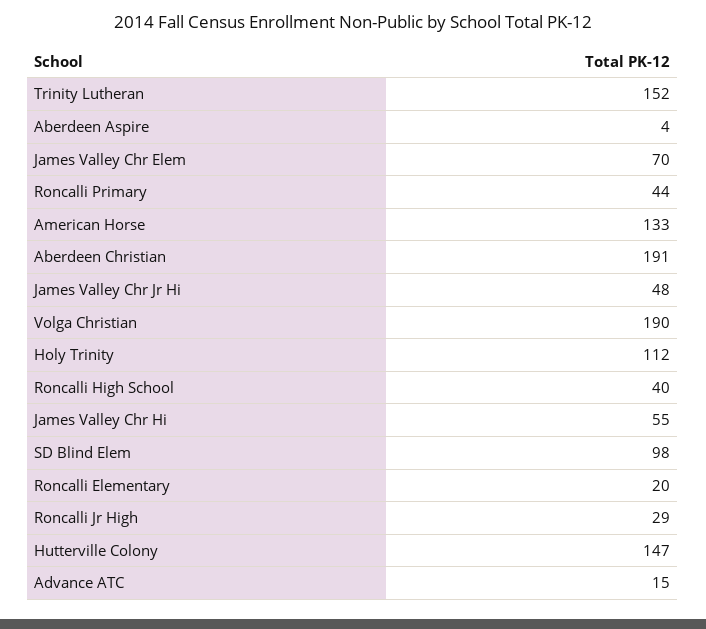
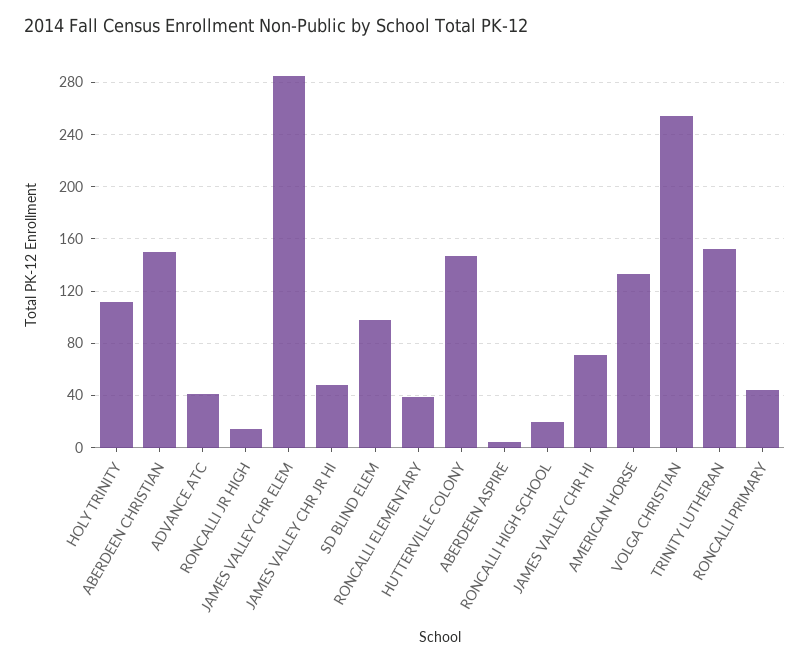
  {
    "Trinity Lutheran": 152,
    "Aberdeen Aspire": 4,
-   "James Valley Chr Elem": 70,
+   "James Valley Chr Elem": 285,
    "Roncalli Primary": 44,
    "American Horse": 133,
-   "Aberdeen Christian": 191,
+   "Aberdeen Christian": 150,
    "James Valley Chr Jr Hi": 48,
-   "Volga Christian": 190,
+   "Volga Christian": 255,
    "Holy Trinity": 112,
-   "Roncalli High School": 40,
+   "Roncalli High School": 20,
-   "James Valley Chr Hi": 55,
+   "James Valley Chr Hi": 70,
    "SD Blind Elem": 98,
-   "Roncalli Elementary": 20,
+   "Roncalli Elementary": 40,
-   "Roncalli Jr High": 29,
+   "Roncalli Jr High": 15,
    "Hutterville Colony": 147,
-   "Advance ATC": 15
+   "Advance ATC": 40
  }

